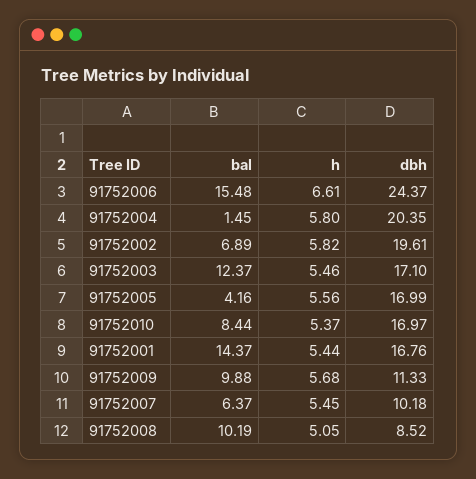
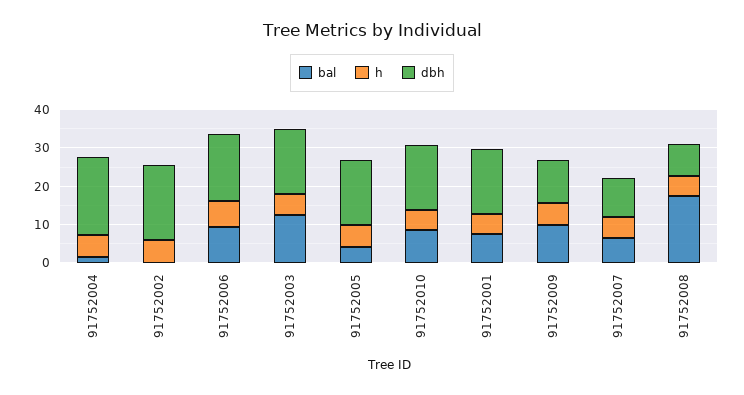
  {
    "bal": {
-     "91752006": 15.48,
+     "91752006": 10,
      "91752004": 1.45,
-     "91752002": 6.89,
+     "91752002": 0,
      "91752003": 12.37,
      "91752005": 4.16,
      "91752010": 8.44,
-     "91752001": 14.37,
+     "91752001": 7.5,
      "91752009": 9.88,
      "91752007": 6.37,
-     "91752008": 10.19
+     "91752008": 17.5
    },
    "h": {
      "91752006": 6.61,
      "91752004": 5.8,
      "91752002": 5.82,
      "91752003": 5.46,
      "91752005": 5.56,
      "91752010": 5.37,
      "91752001": 5.44,
      "91752009": 5.68,
      "91752007": 5.45,
      "91752008": 5.05
    },
    "dbh": {
-     "91752006": 24.37,
+     "91752006": 17.5,
      "91752004": 20.35,
      "91752002": 19.61,
      "91752003": 17.1,
      "91752005": 16.99,
      "91752010": 16.97,
      "91752001": 16.76,
      "91752009": 11.33,
      "91752007": 10.18,
      "91752008": 8.52
    }
  }

